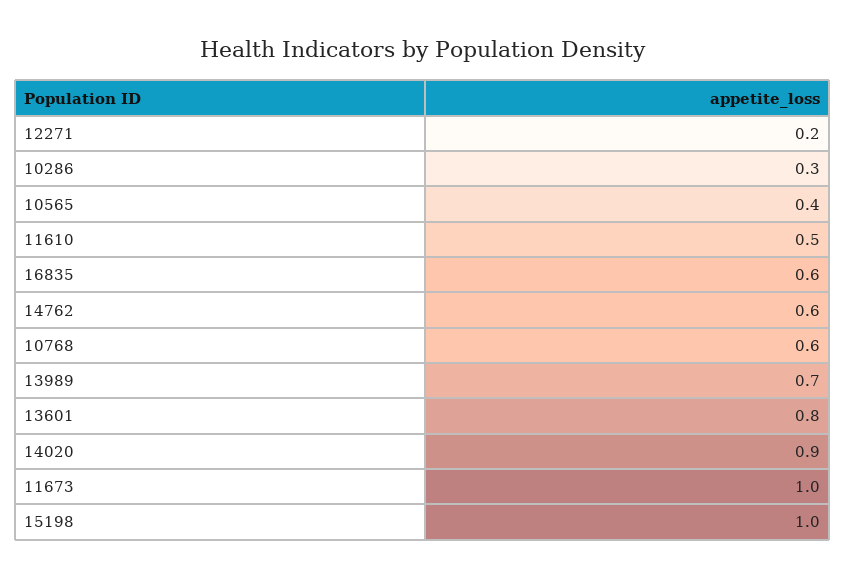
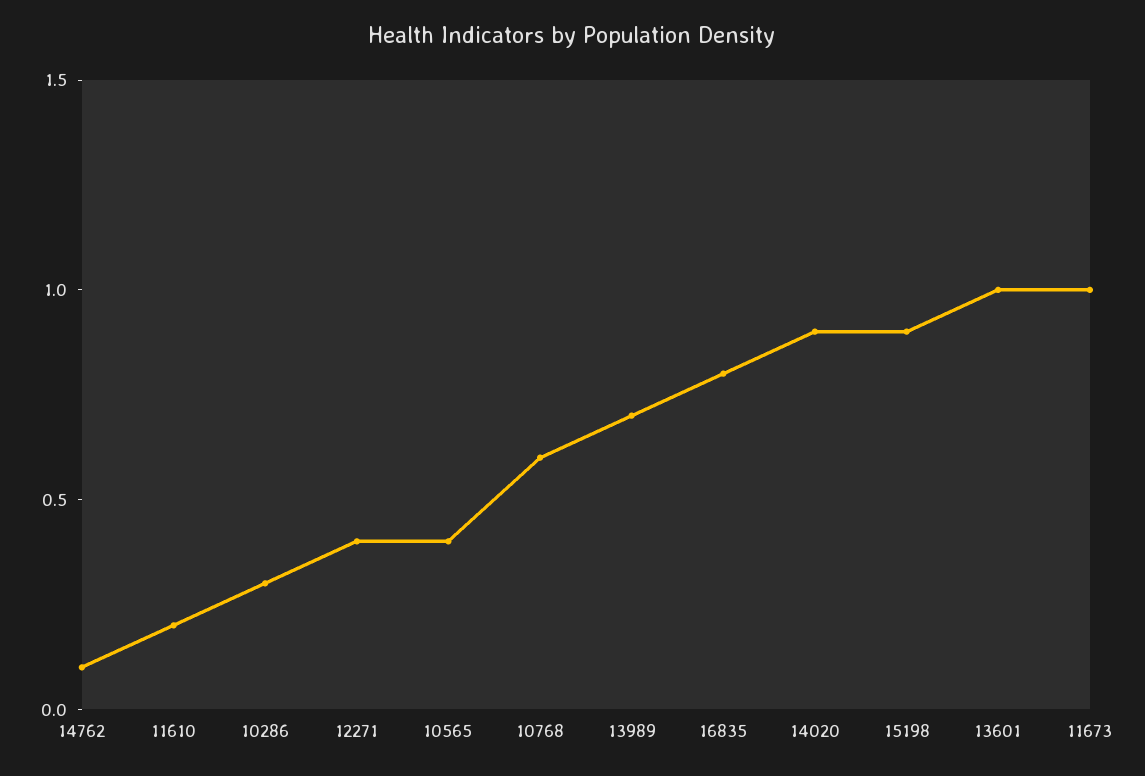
  {
-   "12271": 0.2,
+   "12271": 0.4,
    "10286": 0.3,
    "10565": 0.4,
-   "11610": 0.5,
+   "11610": 0.2,
-   "16835": 0.6,
+   "16835": 0.8,
-   "14762": 0.6,
+   "14762": 0.1,
    "10768": 0.6,
    "13989": 0.7,
-   "13601": 0.8,
+   "13601": 1,
    "14020": 0.9,
    "11673": 1,
-   "15198": 1
+   "15198": 0.9
  }

